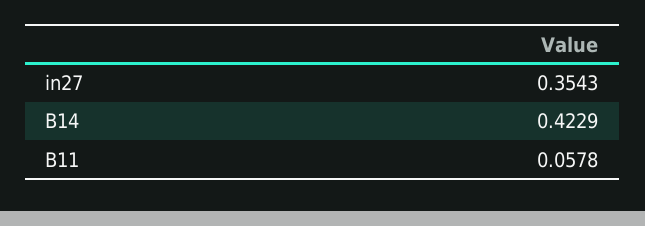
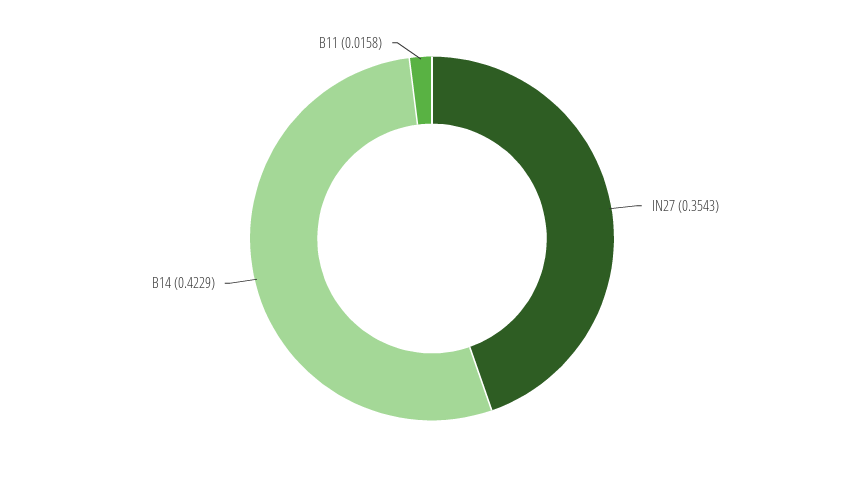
  {
    "in27": 0.3543,
    "B14": 0.4229,
-   "B11": 0.0578
+   "B11": 0.0158
  }

